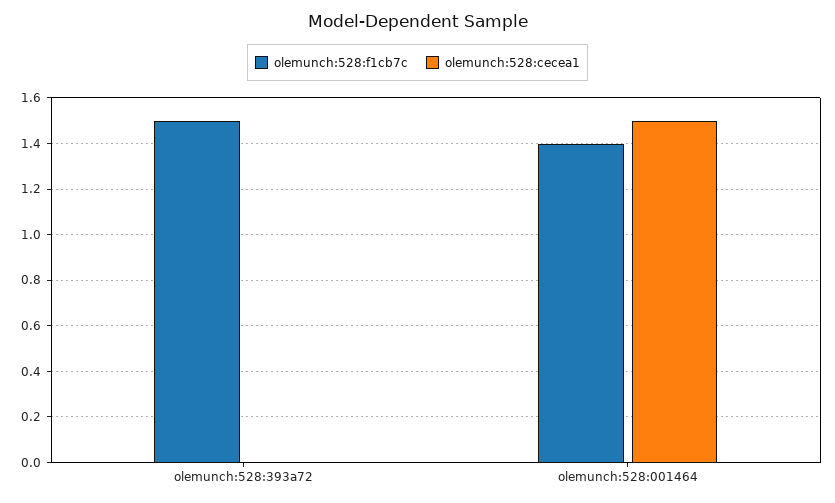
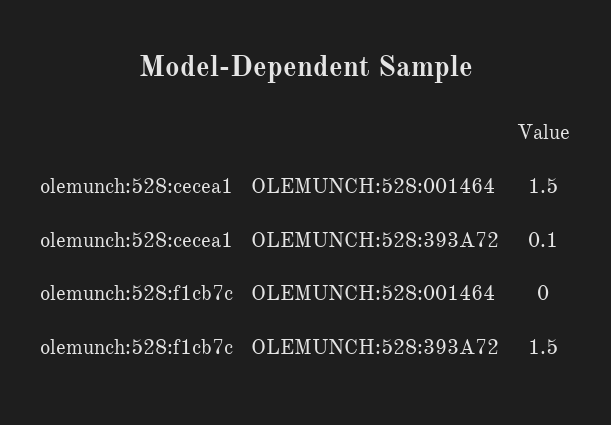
  {
    "olemunch:528:f1cb7c": {
      "olemunch:528:393a72": 1.5,
-     "olemunch:528:001464": 1.4
+     "olemunch:528:001464": 0
    },
    "olemunch:528:cecea1": {
-     "olemunch:528:393a72": 0,
+     "olemunch:528:393a72": 0.1,
      "olemunch:528:001464": 1.5
    }
  }

